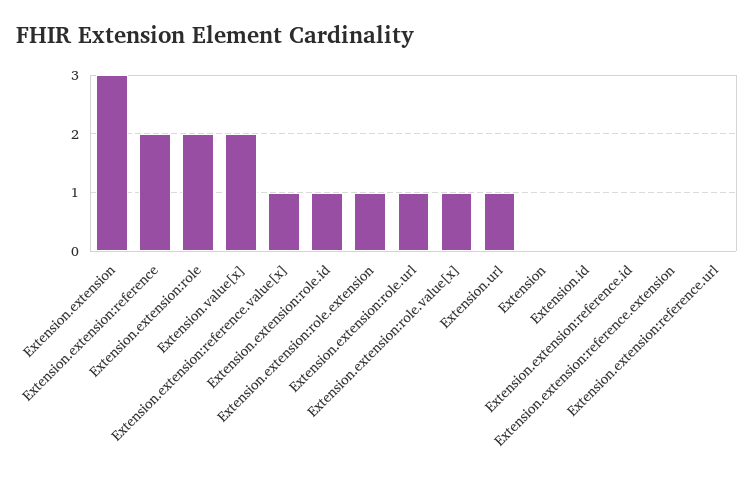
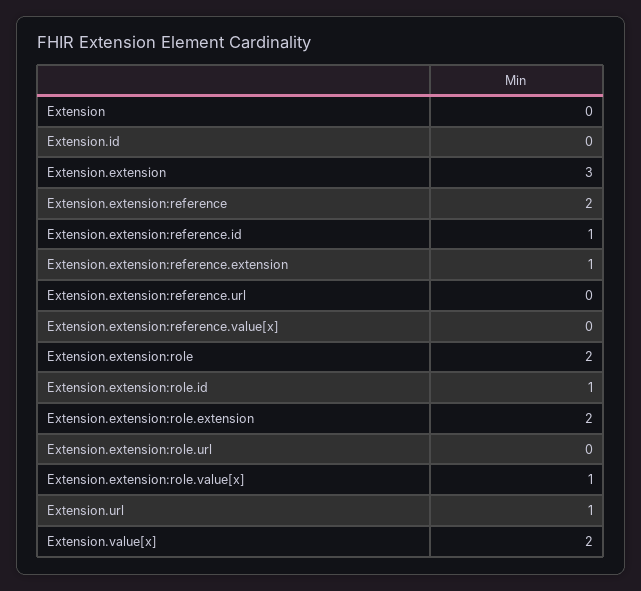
  {
    "Extension.extension": 3,
    "Extension.extension:reference": 2,
    "Extension.extension:role": 2,
    "Extension.value[x]": 2,
-   "Extension.extension:reference.value[x]": 1,
+   "Extension.extension:reference.value[x]": 0,
    "Extension.extension:role.id": 1,
-   "Extension.extension:role.extension": 1,
+   "Extension.extension:role.extension": 2,
-   "Extension.extension:role.url": 1,
+   "Extension.extension:role.url": 0,
    "Extension.extension:role.value[x]": 1,
    "Extension.url": 1,
    "Extension": 0,
    "Extension.id": 0,
-   "Extension.extension:reference.id": 0,
+   "Extension.extension:reference.id": 1,
-   "Extension.extension:reference.extension": 0,
+   "Extension.extension:reference.extension": 1,
    "Extension.extension:reference.url": 0
  }

